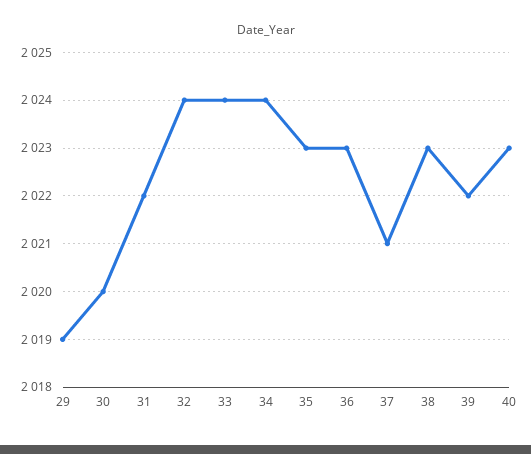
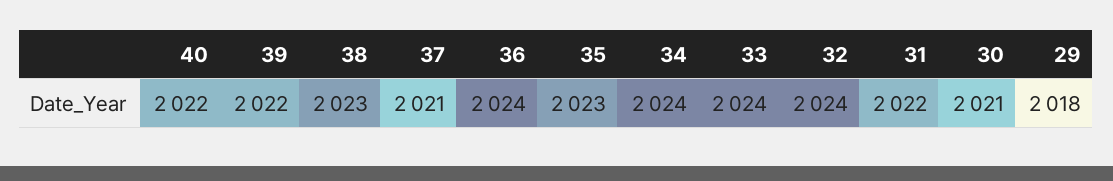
  {
-   "29": 2019,
+   "29": 2018,
-   "30": 2020,
+   "30": 2021,
    "31": 2022,
    "32": 2024,
    "33": 2024,
    "34": 2024,
    "35": 2023,
-   "36": 2023,
+   "36": 2024,
    "37": 2021,
    "38": 2023,
    "39": 2022,
-   "40": 2023
+   "40": 2022
  }

